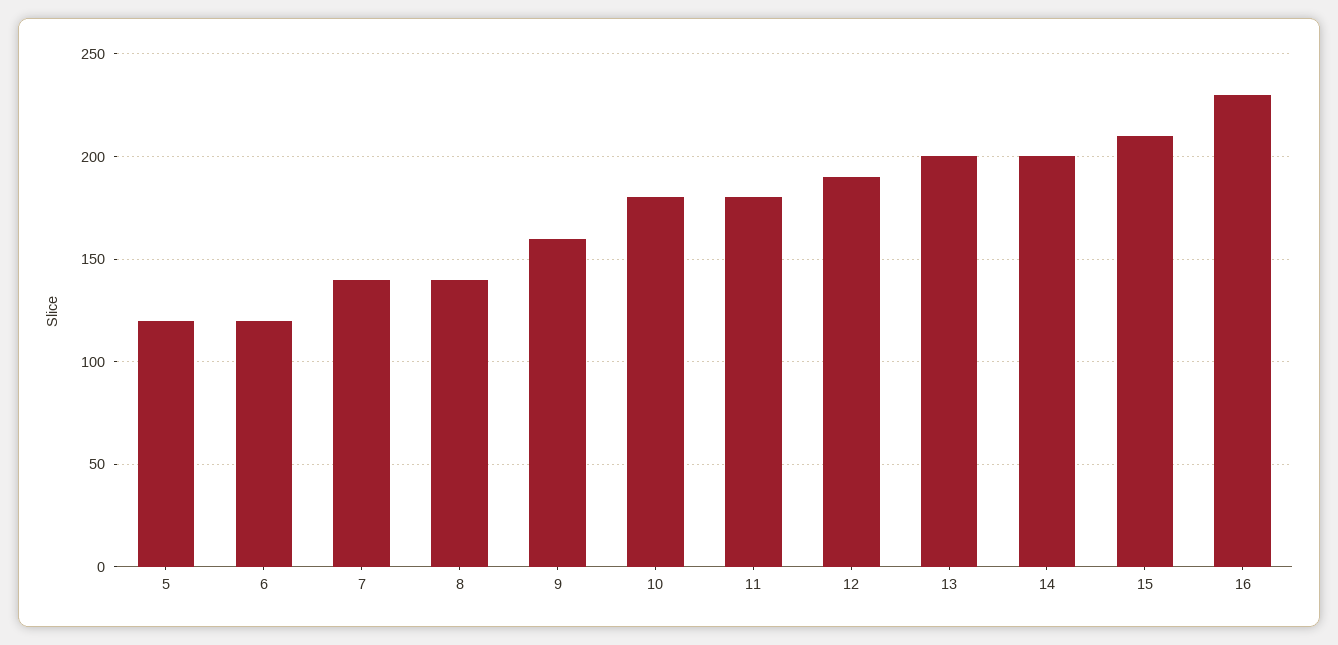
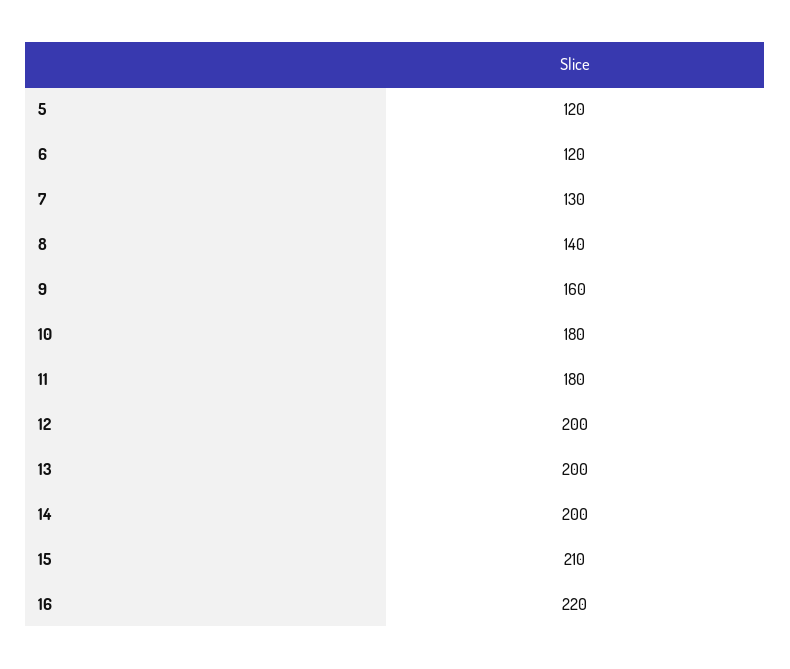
  {
    "5": 120,
    "6": 120,
-   "7": 140,
+   "7": 130,
    "8": 140,
    "9": 160,
    "10": 180,
    "11": 180,
-   "12": 190,
+   "12": 200,
    "13": 200,
    "14": 200,
    "15": 210,
-   "16": 230
+   "16": 220
  }

